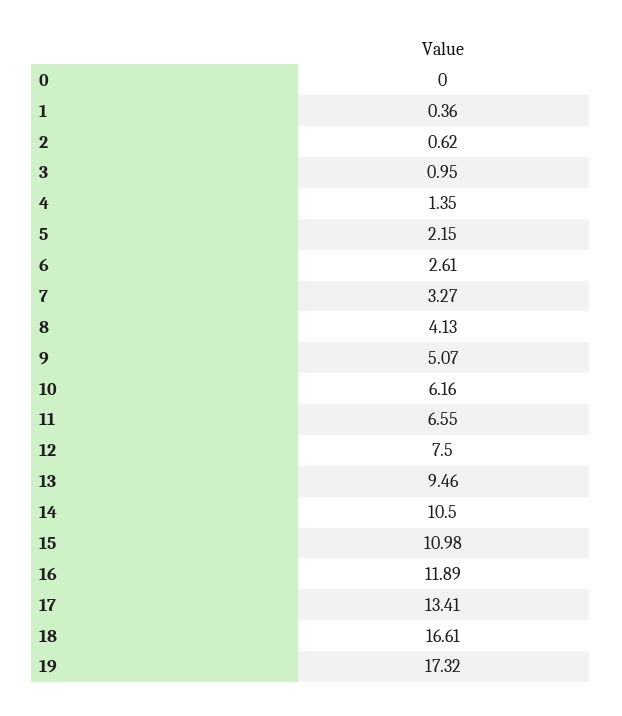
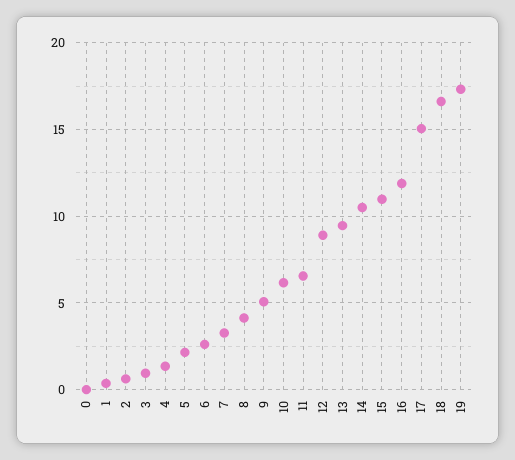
  {
    "0": 0,
    "1": 0.36,
    "2": 0.62,
    "3": 0.95,
    "4": 1.35,
    "5": 2.15,
    "6": 2.61,
    "7": 3.27,
    "8": 4.13,
    "9": 5.07,
    "10": 6.16,
    "11": 6.55,
-   "12": 7.5,
+   "12": 9,
    "13": 9.46,
    "14": 10.5,
    "15": 10.98,
    "16": 11.89,
-   "17": 13.41,
+   "17": 15,
    "18": 16.61,
    "19": 17.32
  }

